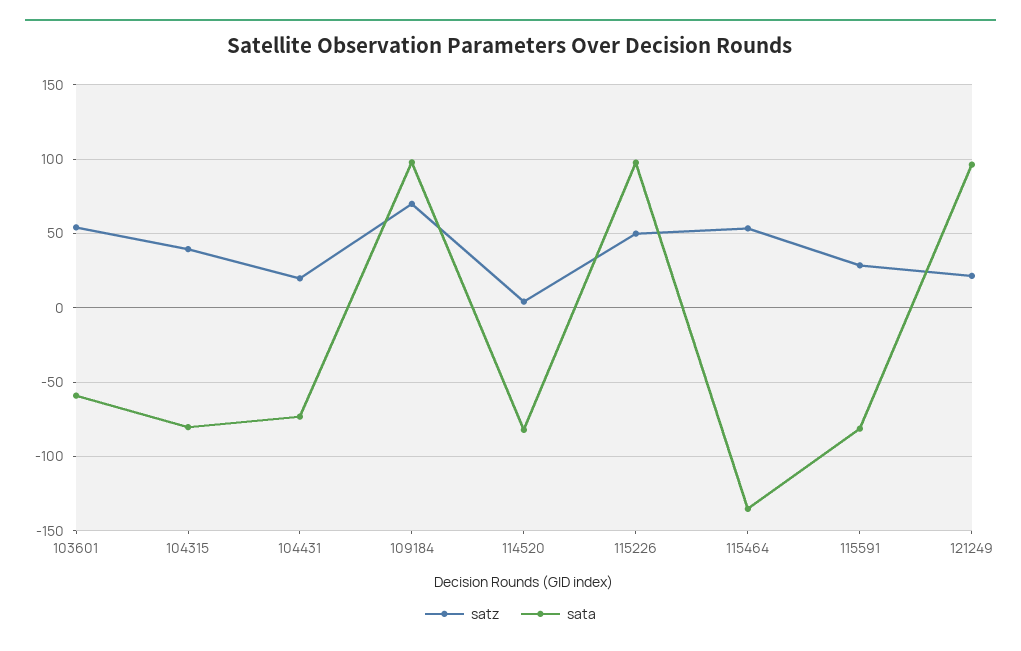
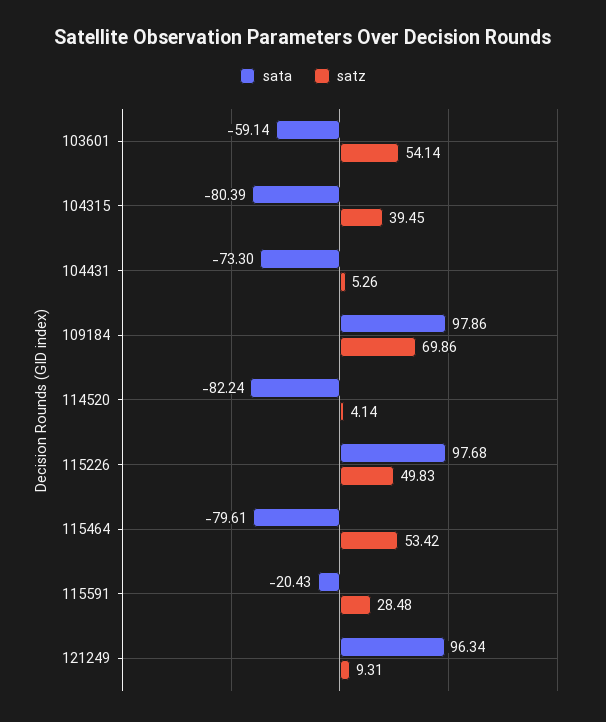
  {
    "satz": {
      "103601": 54.14,
      "104315": 39.45,
-     "104431": 20,
+     "104431": 5.26,
      "109184": 69.86,
      "114520": 4.14,
      "115226": 49.83,
      "115464": 53.42,
      "115591": 28.48,
-     "121249": 20
+     "121249": 9.31
    },
    "sata": {
      "103601": -59.14,
      "104315": -80.39,
      "104431": -73.3,
      "109184": 97.86,
      "114520": -82.24,
      "115226": 97.68,
-     "115464": -135,
+     "115464": -79.61,
-     "115591": -80,
+     "115591": -20.43,
      "121249": 96.34
    }
  }

